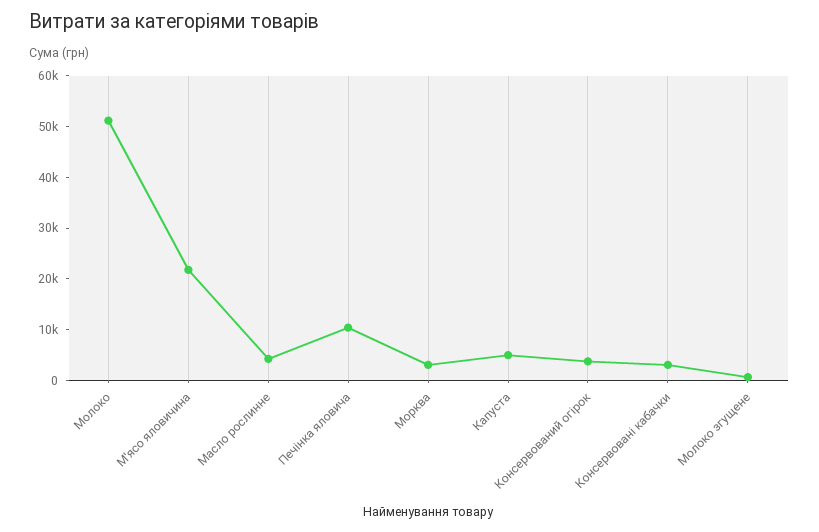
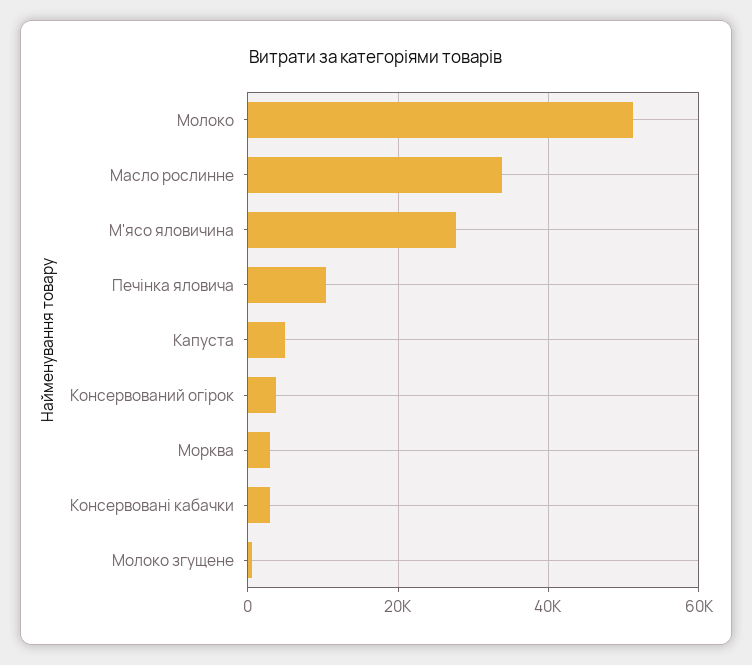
  {
    "Молоко": 52000,
-   "М'ясо яловичина": 22000,
+   "М'ясо яловичина": 28000,
-   "Масло рослинне": 4000,
+   "Масло рослинне": 34000,
    "Печінка яловича": 10000,
    "Морква": 4000,
    "Капуста": 4000,
    "Консервований огірок": 4000,
    "Консервовані кабачки": 4000,
    "Молоко згущене": 0
  }

